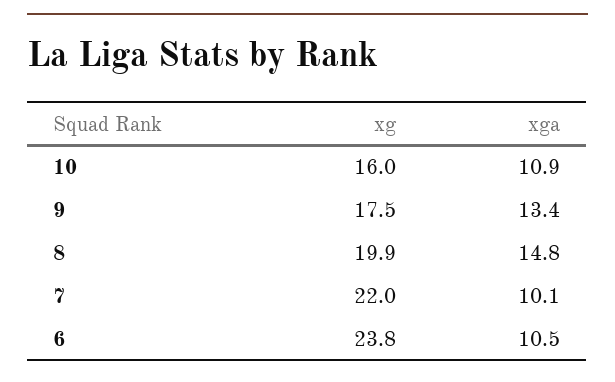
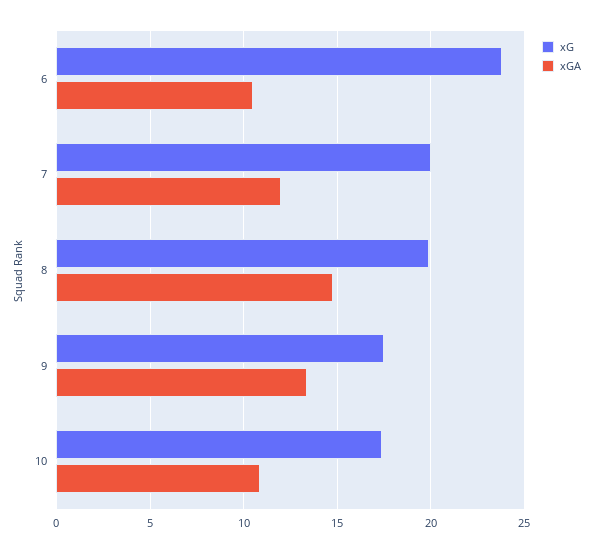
  {
    "xg": {
-     "10": 16,
+     "10": 17.5,
      "9": 17.5,
      "8": 19.9,
-     "7": 22,
+     "7": 20,
      "6": 23.8
    },
    "xga": {
      "10": 10.9,
      "9": 13.4,
      "8": 14.8,
-     "7": 10.1,
+     "7": 12,
      "6": 10.5
    }
  }

